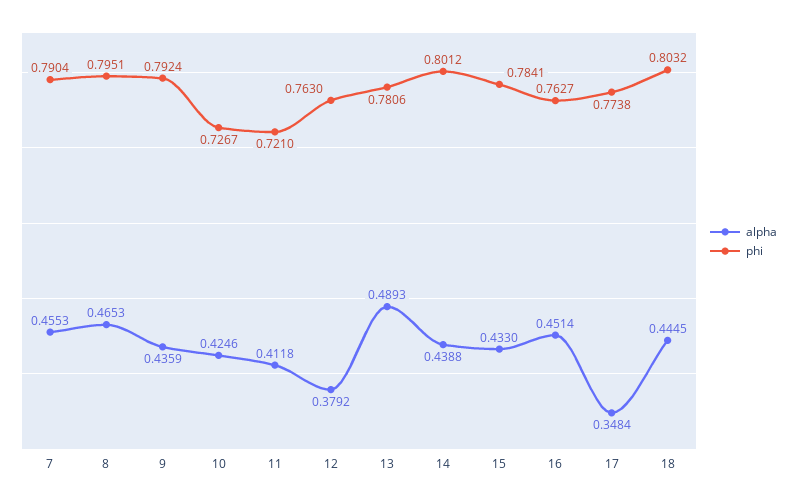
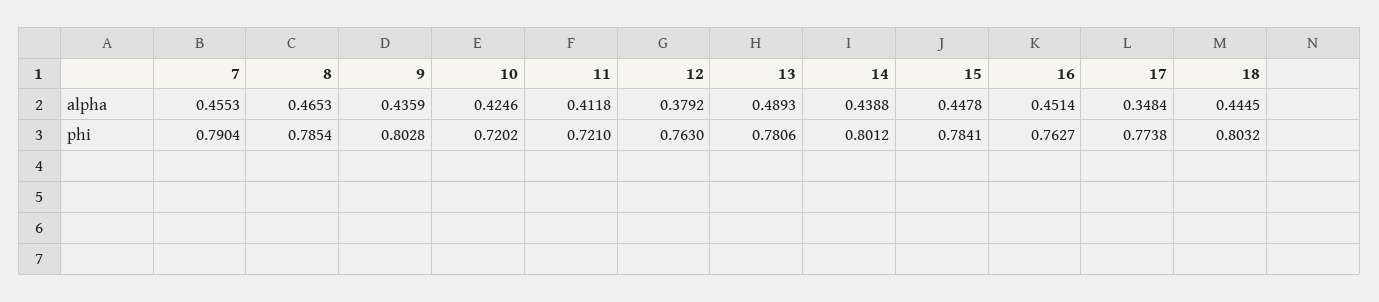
  {
    "alpha": {
      "7": 0.4553,
      "8": 0.4653,
      "9": 0.4359,
      "10": 0.4246,
      "11": 0.4118,
      "12": 0.3792,
      "13": 0.4893,
      "14": 0.4388,
-     "15": 0.433,
+     "15": 0.4478,
      "16": 0.4514,
      "17": 0.3484,
      "18": 0.4445
    },
    "phi": {
      "7": 0.7904,
-     "8": 0.7951,
+     "8": 0.7854,
-     "9": 0.7924,
+     "9": 0.8028,
-     "10": 0.7267,
+     "10": 0.7202,
      "11": 0.721,
      "12": 0.763,
      "13": 0.7806,
      "14": 0.8012,
      "15": 0.7841,
      "16": 0.7627,
      "17": 0.7738,
      "18": 0.8032
    }
  }

